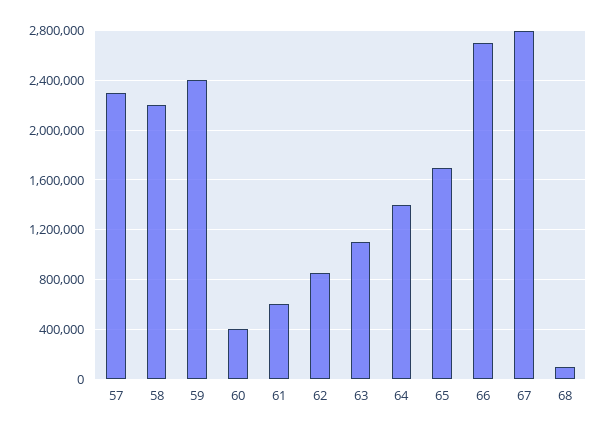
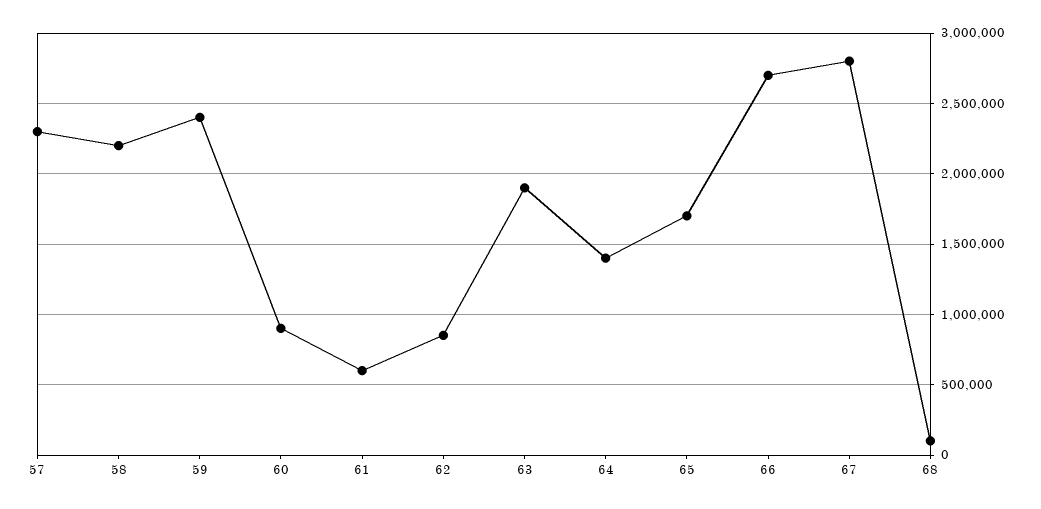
  {
    "57": 2300000,
    "58": 2200000,
    "59": 2400000,
-   "60": 400000,
+   "60": 900000,
    "61": 600000,
    "62": 850000,
-   "63": 1100000,
+   "63": 1900000,
    "64": 1400000,
    "65": 1700000,
    "66": 2700000,
    "67": 2800000,
    "68": 100000
  }

